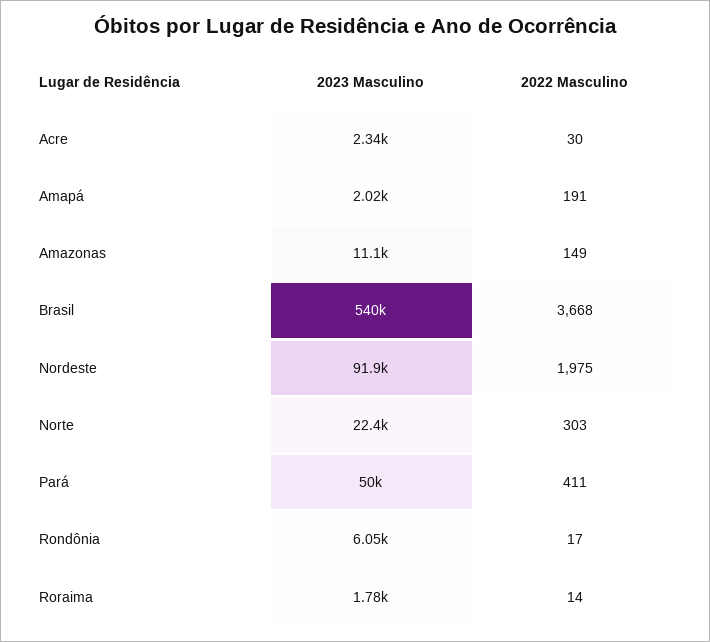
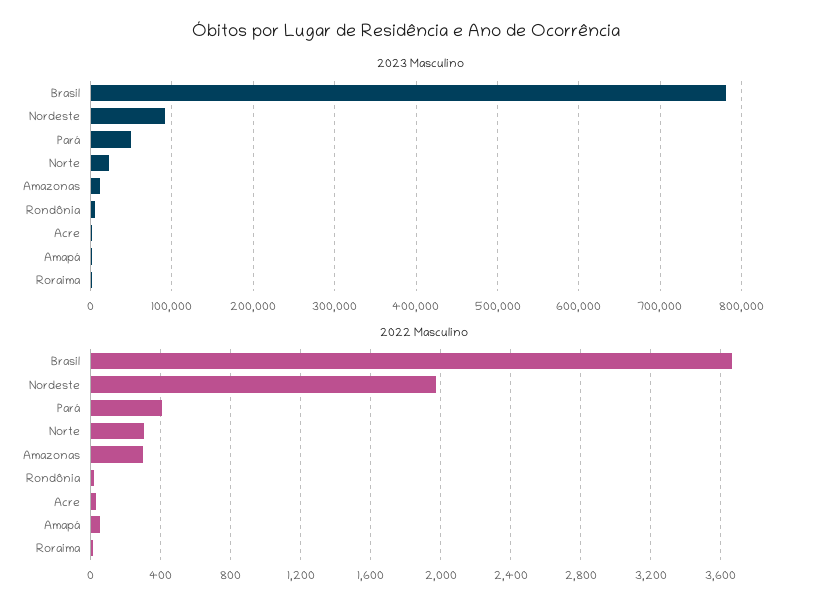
  {
    "2023 Masculino": {
      "Acre": 2340,
      "Amapá": 2020,
      "Amazonas": 11100,
-     "Brasil": 540000,
+     "Brasil": 780000,
      "Nordeste": 91900,
      "Norte": 22400,
      "Pará": 50000,
      "Rondônia": 6050,
      "Roraima": 1780
    },
    "2022 Masculino": {
      "Acre": 30,
-     "Amapá": 191,
+     "Amapá": 50,
-     "Amazonas": 149,
+     "Amazonas": 300,
      "Brasil": 3668,
      "Nordeste": 1975,
      "Norte": 303,
      "Pará": 411,
      "Rondônia": 17,
      "Roraima": 14
    }
  }

